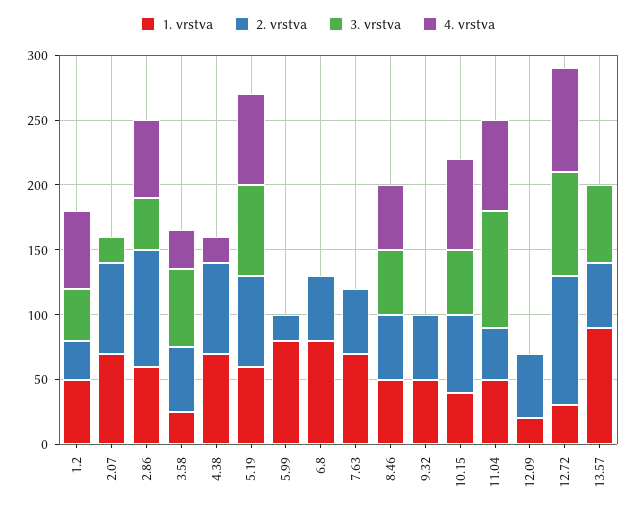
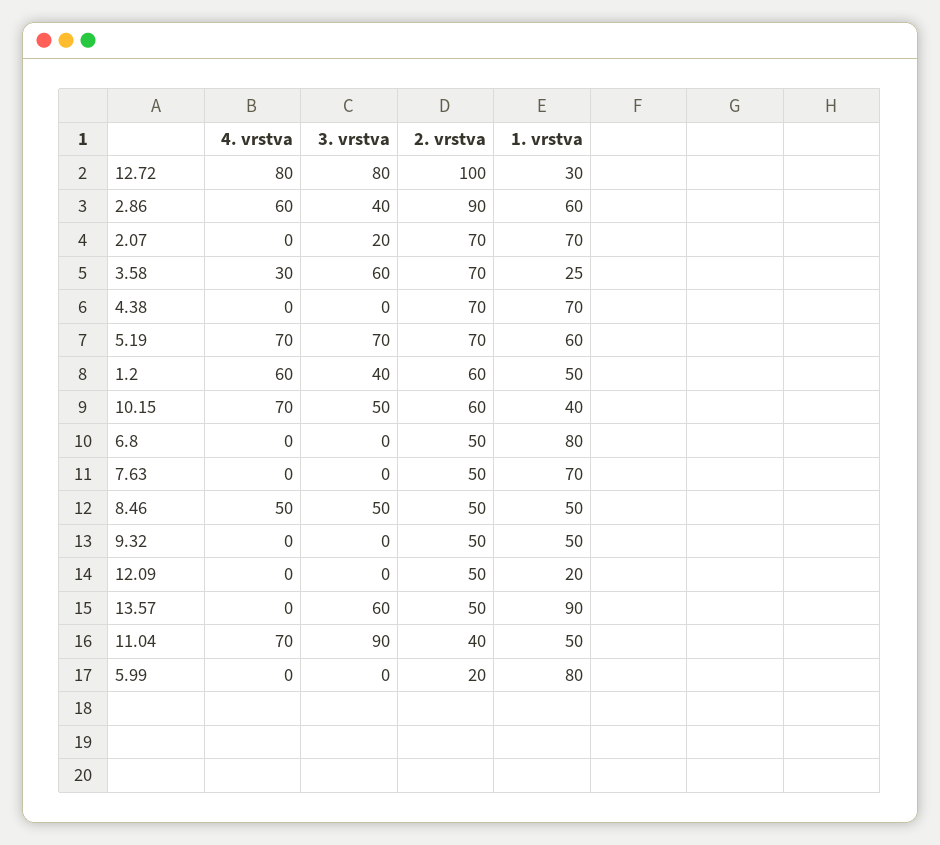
  {
    "1. vrstva": {
      "1.2": 50,
      "2.07": 70,
      "2.86": 60,
      "3.58": 25,
      "4.38": 70,
      "5.19": 60,
      "5.99": 80,
      "6.8": 80,
      "7.63": 70,
      "8.46": 50,
      "9.32": 50,
      "10.15": 40,
      "11.04": 50,
      "12.09": 20,
      "12.72": 30,
      "13.57": 90
    },
    "2. vrstva": {
-     "1.2": 30,
+     "1.2": 60,
      "2.07": 70,
      "2.86": 90,
-     "3.58": 50,
+     "3.58": 70,
      "4.38": 70,
      "5.19": 70,
      "5.99": 20,
      "6.8": 50,
      "7.63": 50,
      "8.46": 50,
      "9.32": 50,
      "10.15": 60,
      "11.04": 40,
      "12.09": 50,
      "12.72": 100,
      "13.57": 50
    },
    "3. vrstva": {
      "1.2": 40,
      "2.07": 20,
      "2.86": 40,
      "3.58": 60,
      "4.38": 0,
      "5.19": 70,
      "5.99": 0,
      "6.8": 0,
      "7.63": 0,
      "8.46": 50,
      "9.32": 0,
      "10.15": 50,
      "11.04": 90,
      "12.09": 0,
      "12.72": 80,
      "13.57": 60
    },
    "4. vrstva": {
      "1.2": 60,
      "2.07": 0,
      "2.86": 60,
      "3.58": 30,
-     "4.38": 20,
+     "4.38": 0,
      "5.19": 70,
      "5.99": 0,
      "6.8": 0,
      "7.63": 0,
      "8.46": 50,
      "9.32": 0,
      "10.15": 70,
      "11.04": 70,
      "12.09": 0,
      "12.72": 80,
      "13.57": 0
    }
  }

